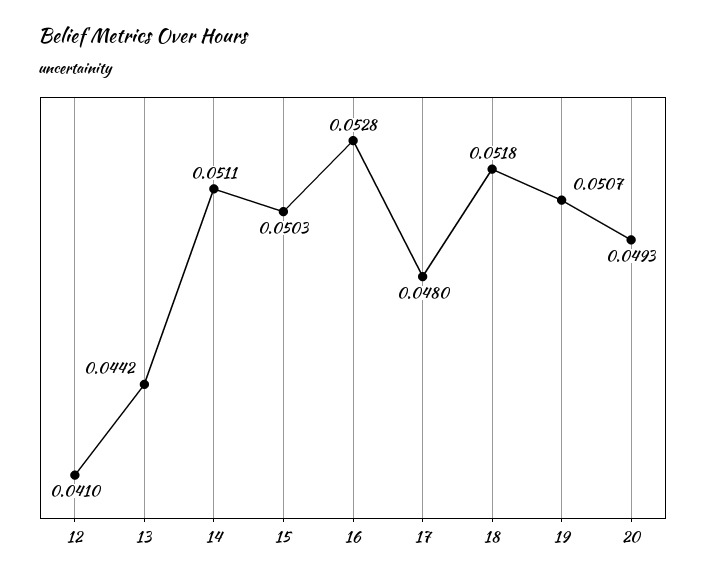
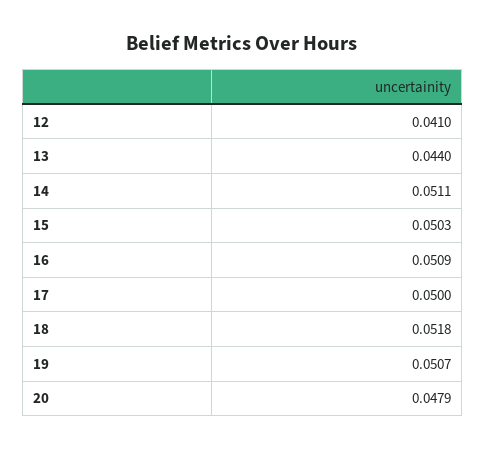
  {
    "12": 0.041,
-   "13": 0.0442,
+   "13": 0.044,
    "14": 0.0511,
    "15": 0.0503,
-   "16": 0.0528,
+   "16": 0.0509,
-   "17": 0.048,
+   "17": 0.05,
    "18": 0.0518,
    "19": 0.0507,
-   "20": 0.0493
+   "20": 0.0479
  }

